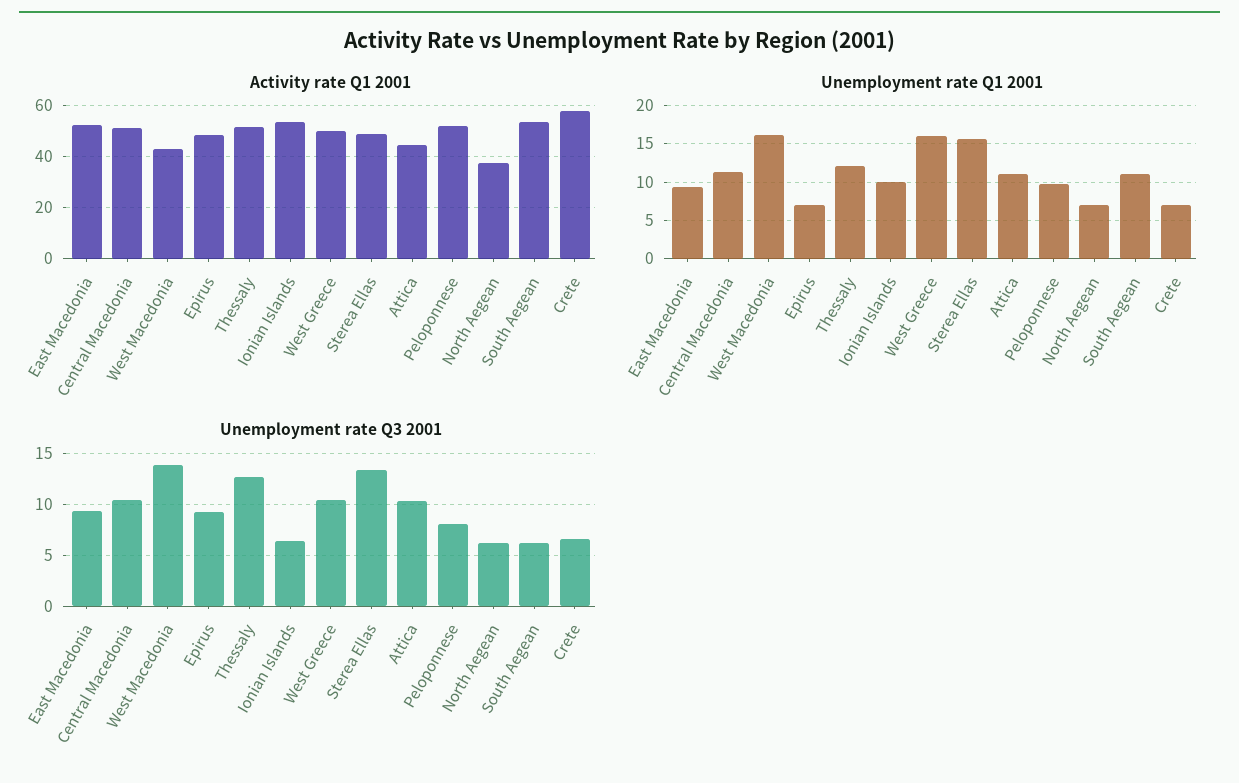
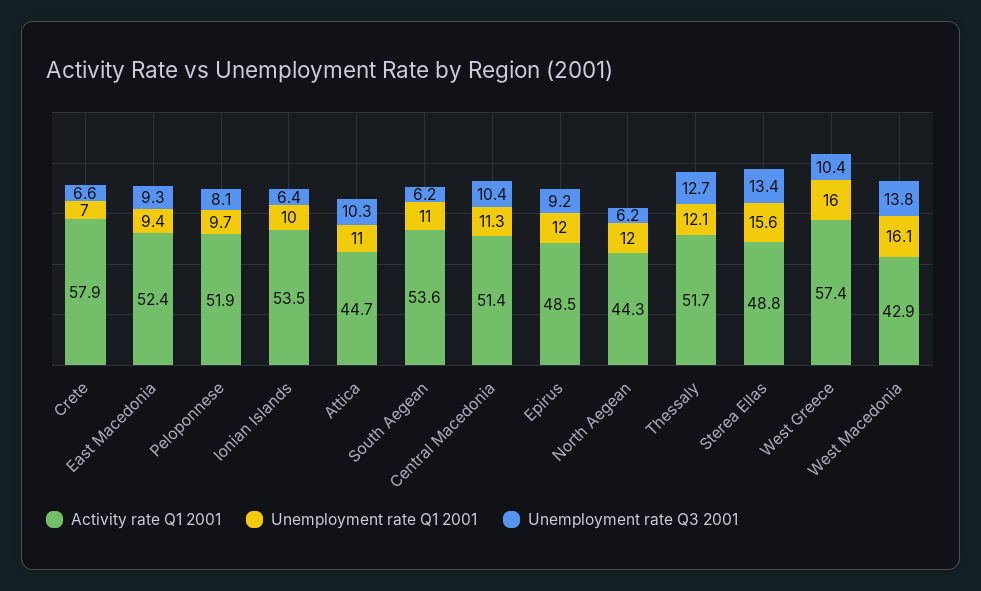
  {
    "Activity rate Q1 2001": {
      "East Macedonia": 52.4,
      "Central Macedonia": 51.4,
      "West Macedonia": 42.9,
      "Epirus": 48.5,
      "Thessaly": 51.7,
      "Ionian Islands": 53.5,
-     "West Greece": 50,
+     "West Greece": 57.4,
      "Sterea Ellas": 48.8,
      "Attica": 44.7,
      "Peloponnese": 51.9,
-     "North Aegean": 37.5,
+     "North Aegean": 44.3,
      "South Aegean": 53.6,
      "Crete": 57.9
    },
    "Unemployment rate Q1 2001": {
      "East Macedonia": 9.4,
      "Central Macedonia": 11.3,
      "West Macedonia": 16.1,
-     "Epirus": 7,
+     "Epirus": 12,
      "Thessaly": 12.1,
      "Ionian Islands": 10,
      "West Greece": 16,
      "Sterea Ellas": 15.6,
      "Attica": 11,
      "Peloponnese": 9.7,
-     "North Aegean": 7,
+     "North Aegean": 12,
      "South Aegean": 11,
      "Crete": 7
    },
    "Unemployment rate Q3 2001": {
      "East Macedonia": 9.3,
      "Central Macedonia": 10.4,
      "West Macedonia": 13.8,
      "Epirus": 9.2,
      "Thessaly": 12.7,
      "Ionian Islands": 6.4,
      "West Greece": 10.4,
      "Sterea Ellas": 13.4,
      "Attica": 10.3,
      "Peloponnese": 8.1,
      "North Aegean": 6.2,
      "South Aegean": 6.2,
      "Crete": 6.6
    }
  }

